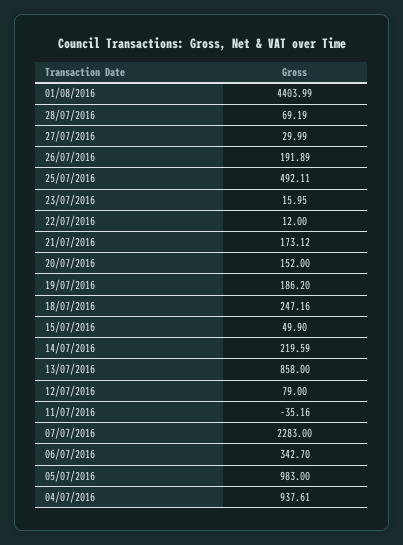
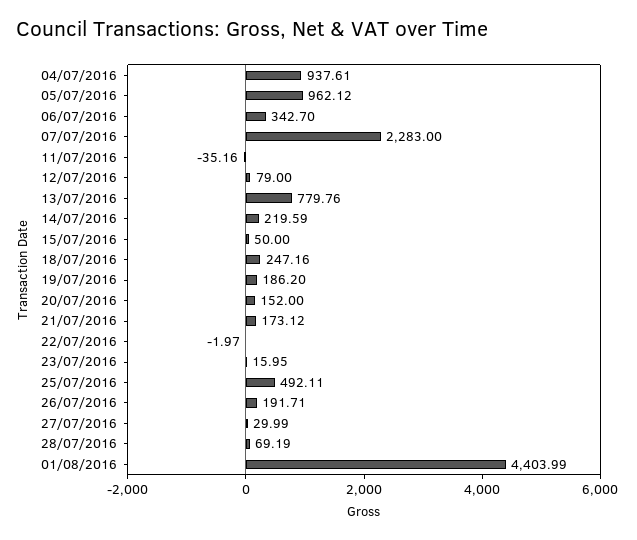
  {
    "01/08/2016": 4403.99,
    "28/07/2016": 69.19,
    "27/07/2016": 29.99,
-   "26/07/2016": 191.89,
+   "26/07/2016": 191.71,
    "25/07/2016": 492.11,
    "23/07/2016": 15.95,
-   "22/07/2016": 12,
+   "22/07/2016": -1.97,
    "21/07/2016": 173.12,
    "20/07/2016": 152,
    "19/07/2016": 186.2,
    "18/07/2016": 247.16,
-   "15/07/2016": 49.9,
+   "15/07/2016": 50,
    "14/07/2016": 219.59,
-   "13/07/2016": 858,
+   "13/07/2016": 779.76,
    "12/07/2016": 79,
    "11/07/2016": -35.16,
    "07/07/2016": 2283,
    "06/07/2016": 342.7,
-   "05/07/2016": 983,
+   "05/07/2016": 962.12,
    "04/07/2016": 937.61
  }

